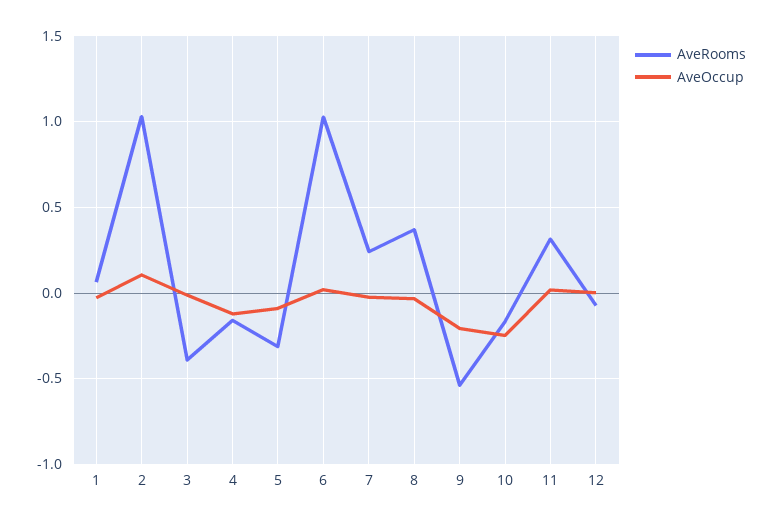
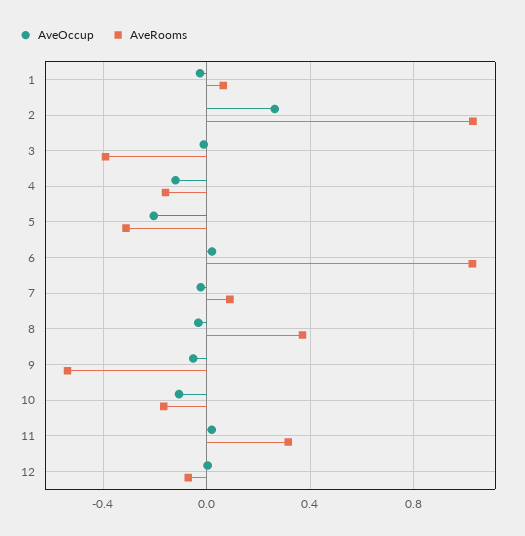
  {
    "AveRooms": {
      "1": 0.05,
      "2": 1.05,
      "3": -0.4,
      "4": -0.15,
      "5": -0.3,
      "6": 1.05,
-     "7": 0.25,
+     "7": 0.1,
      "8": 0.35,
      "9": -0.55,
      "10": -0.15,
      "11": 0.3,
      "12": -0.05
    },
    "AveOccup": {
      "1": -0.05,
-     "2": 0.1,
+     "2": 0.25,
      "3": 0,
      "4": -0.1,
-     "5": -0.1,
+     "5": -0.2,
      "6": 0,
      "7": 0,
      "8": -0.05,
-     "9": -0.2,
+     "9": -0.05,
-     "10": -0.25,
+     "10": -0.1,
      "11": 0,
      "12": 0
    }
  }

